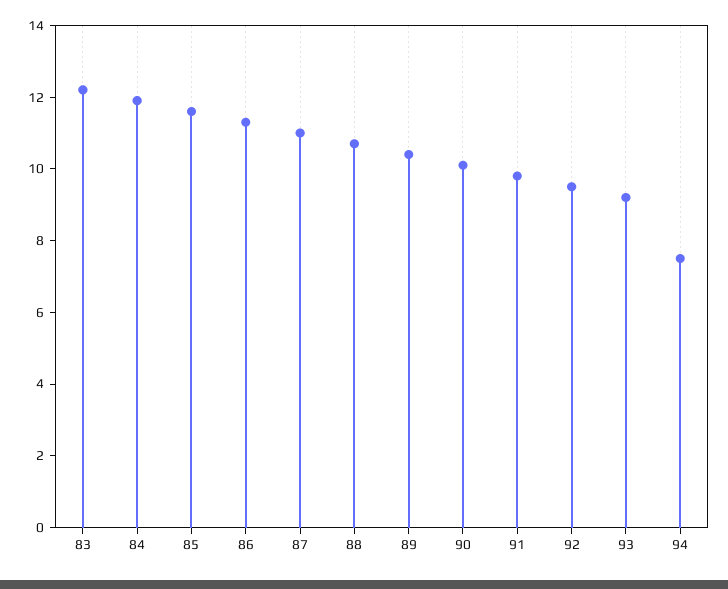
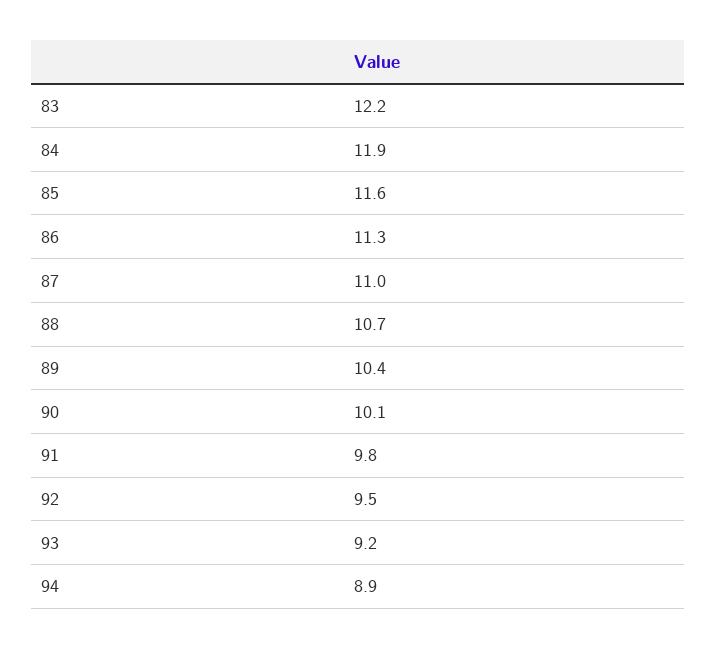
  {
    "83": 12.2,
    "84": 11.9,
    "85": 11.6,
    "86": 11.3,
    "87": 11,
    "88": 10.7,
    "89": 10.4,
    "90": 10.1,
    "91": 9.8,
    "92": 9.5,
    "93": 9.2,
-   "94": 7.5
+   "94": 8.9
  }

